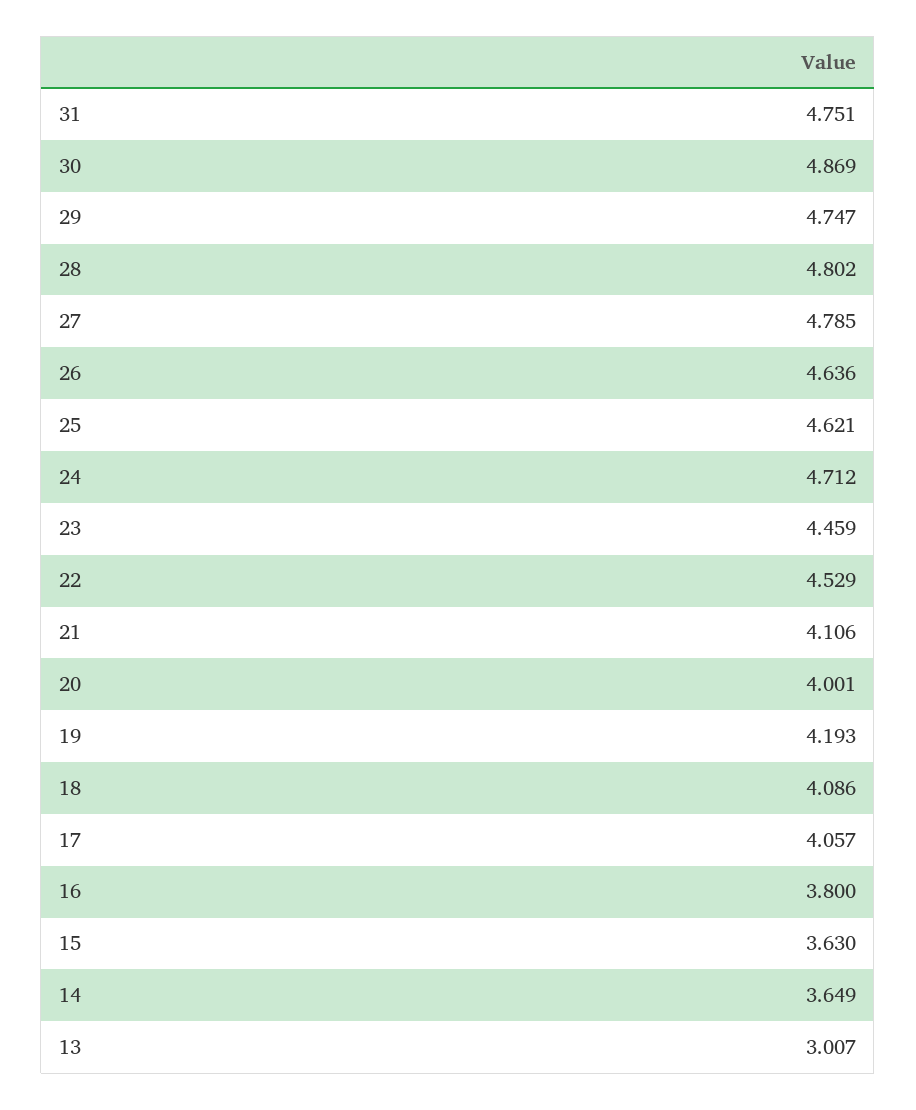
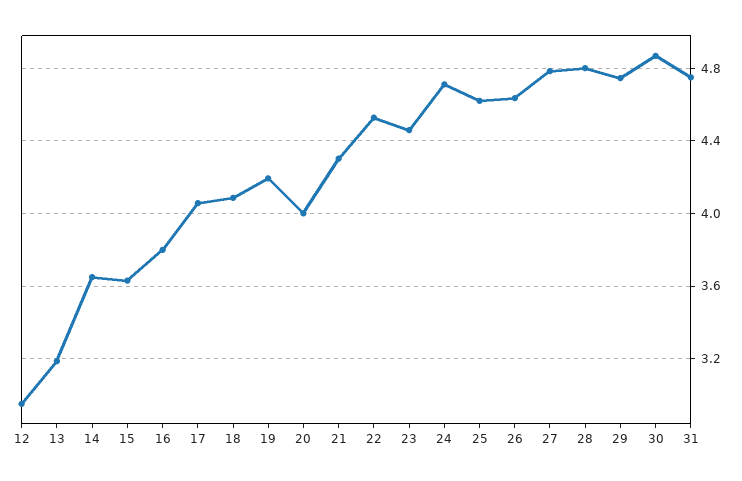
  {
    "31": 4.751,
    "30": 4.869,
    "29": 4.747,
    "28": 4.802,
    "27": 4.785,
    "26": 4.636,
    "25": 4.621,
    "24": 4.712,
    "23": 4.459,
    "22": 4.529,
-   "21": 4.106,
+   "21": 4.3,
    "20": 4.001,
    "19": 4.193,
    "18": 4.086,
    "17": 4.057,
    "16": 3.8,
    "15": 3.63,
    "14": 3.649,
-   "13": 3.007
+   "13": 3.2,
+   "12": 2.95
  }

